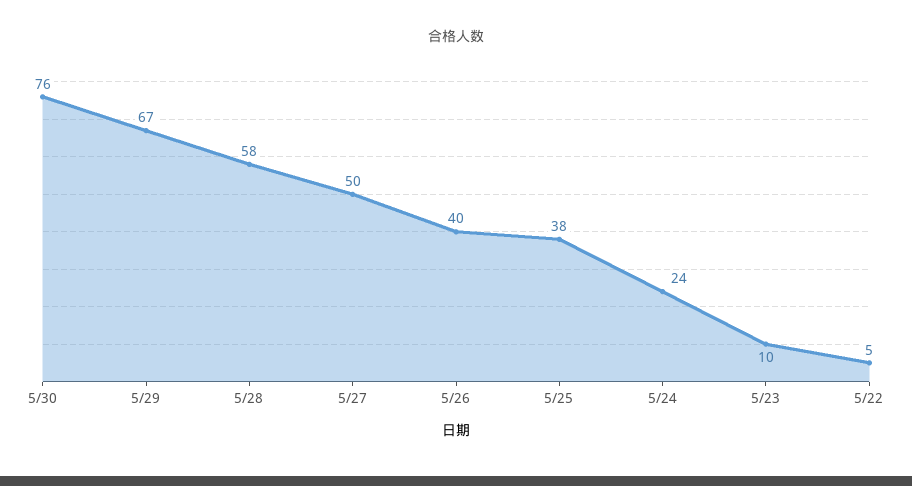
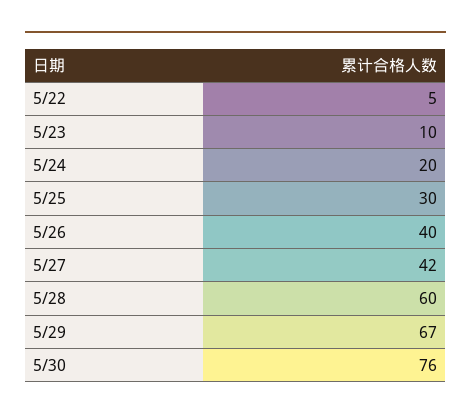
  {
    "5/30": 76,
    "5/29": 67,
-   "5/28": 58,
+   "5/28": 60,
-   "5/27": 50,
+   "5/27": 42,
    "5/26": 40,
-   "5/25": 38,
+   "5/25": 30,
-   "5/24": 24,
+   "5/24": 20,
    "5/23": 10,
    "5/22": 5
  }

